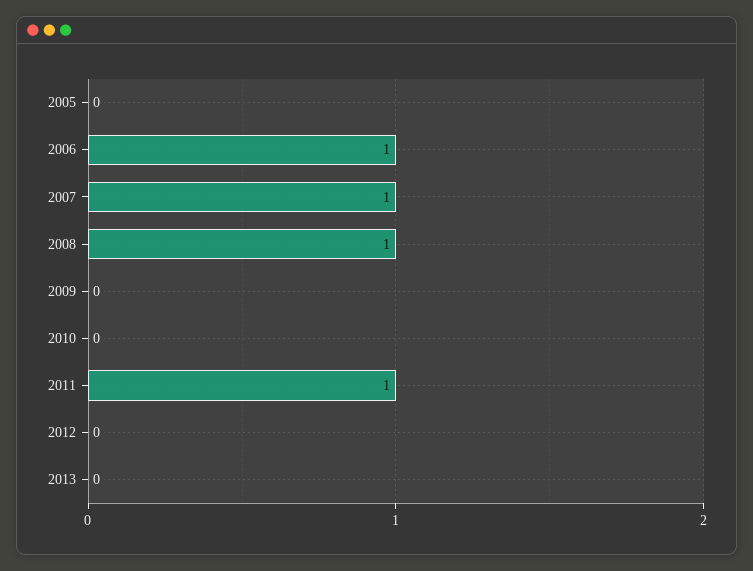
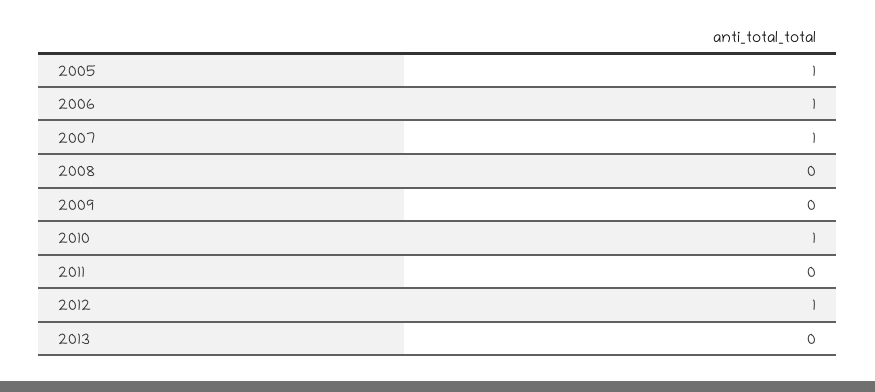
  {
-   "2005": 0,
+   "2005": 1,
    "2006": 1,
    "2007": 1,
-   "2008": 1,
+   "2008": 0,
    "2009": 0,
-   "2010": 0,
+   "2010": 1,
-   "2011": 1,
+   "2011": 0,
-   "2012": 0,
+   "2012": 1,
    "2013": 0
  }

